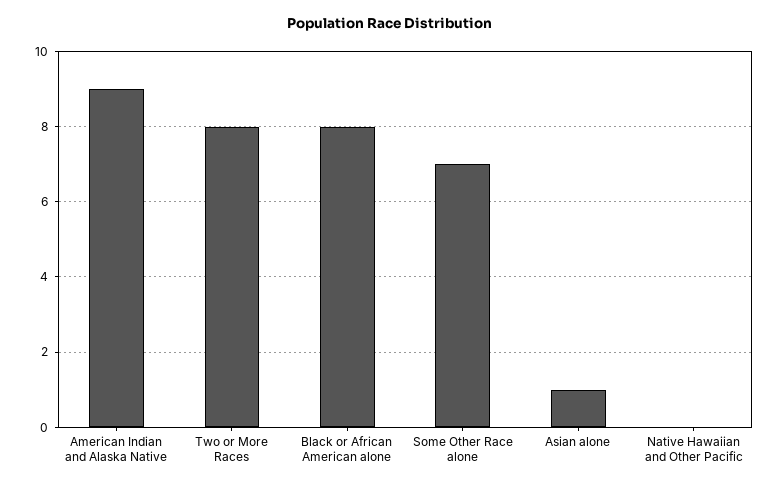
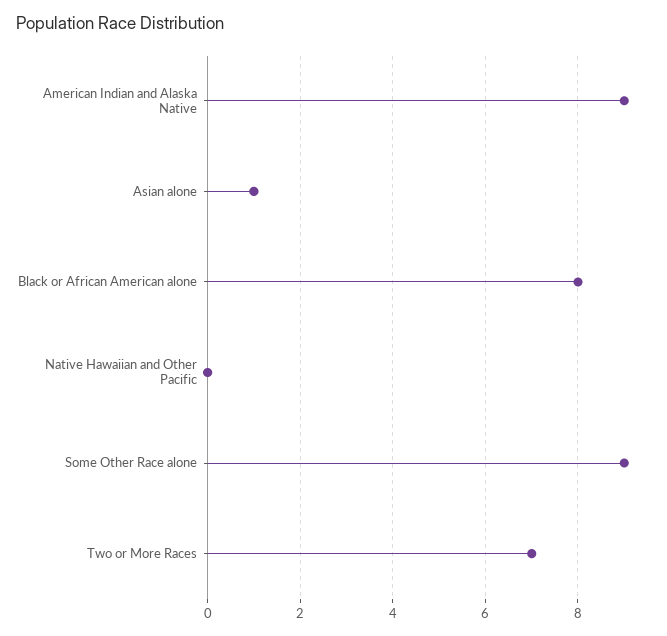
  {
    "American Indian and Alaska Native": 9,
-   "Two or More Races": 8,
+   "Two or More Races": 7,
    "Black or African American alone": 8,
-   "Some Other Race alone": 7,
+   "Some Other Race alone": 9,
    "Asian alone": 1,
    "Native Hawaiian and Other Pacific": 0
  }

